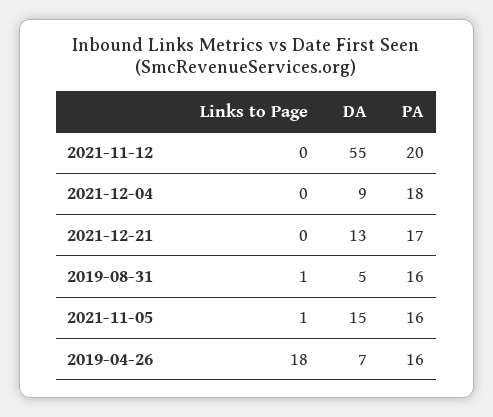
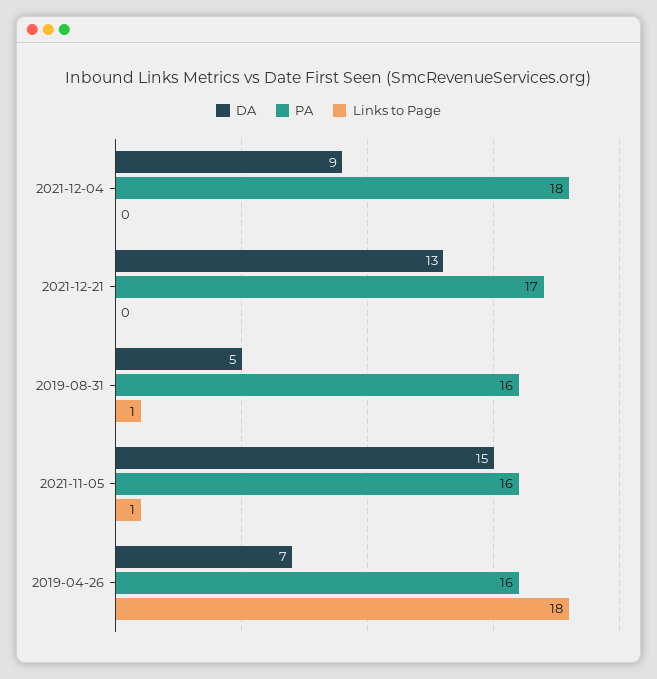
  {
    "Links to Page": {
-     "2021-11-12": 0,
      "2021-12-04": 0,
      "2021-12-21": 0,
      "2019-08-31": 1,
      "2021-11-05": 1,
      "2019-04-26": 18
    },
    "DA": {
-     "2021-11-12": 55,
      "2021-12-04": 9,
      "2021-12-21": 13,
      "2019-08-31": 5,
      "2021-11-05": 15,
      "2019-04-26": 7
    },
    "PA": {
-     "2021-11-12": 20,
      "2021-12-04": 18,
      "2021-12-21": 17,
      "2019-08-31": 16,
      "2021-11-05": 16,
      "2019-04-26": 16
    }
  }

